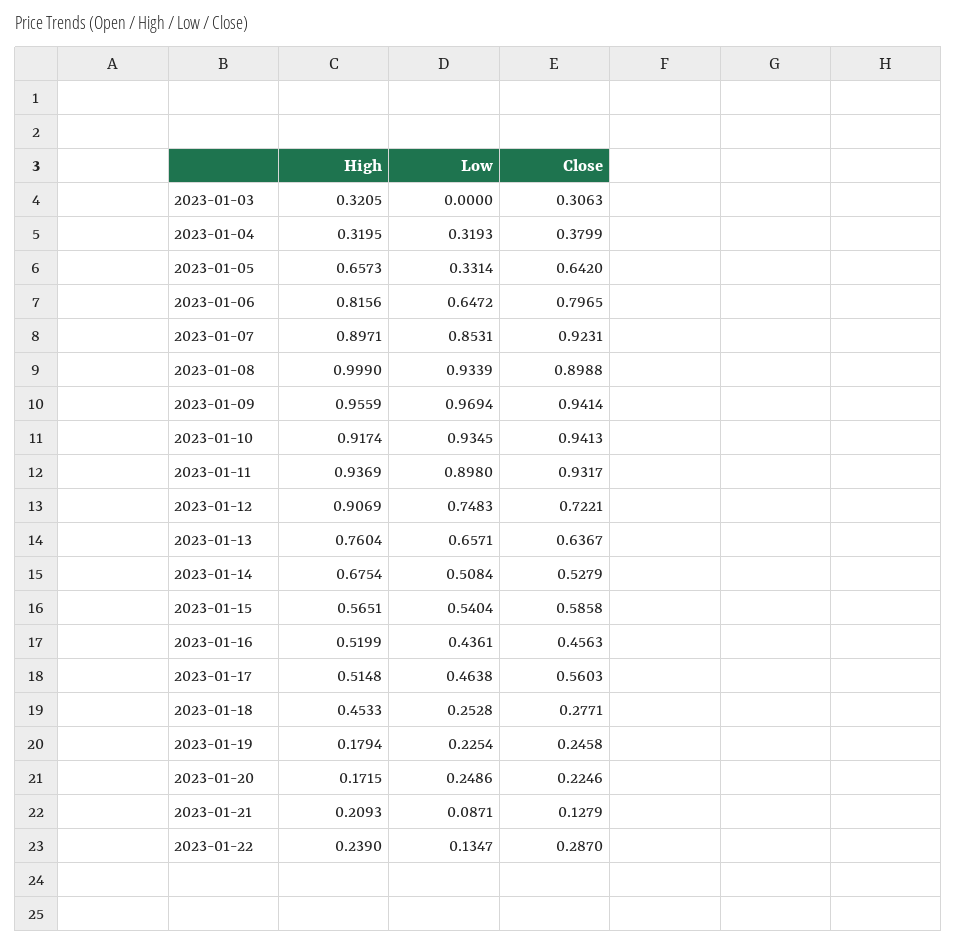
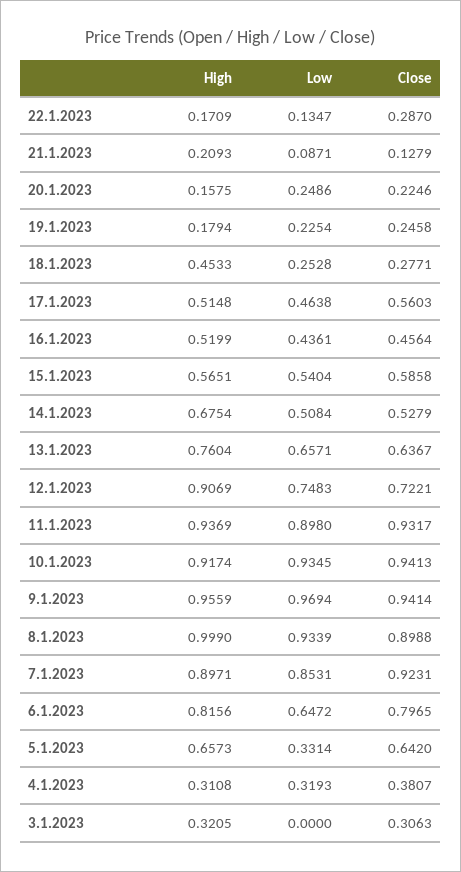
  {
    "High": {
      "2023-01-03": 0.3205,
-     "2023-01-04": 0.3195,
+     "2023-01-04": 0.3108,
      "2023-01-05": 0.6573,
      "2023-01-06": 0.8156,
      "2023-01-07": 0.8971,
      "2023-01-08": 0.999,
      "2023-01-09": 0.9559,
      "2023-01-10": 0.9174,
      "2023-01-11": 0.9369,
      "2023-01-12": 0.9069,
      "2023-01-13": 0.7604,
      "2023-01-14": 0.6754,
      "2023-01-15": 0.5651,
      "2023-01-16": 0.5199,
      "2023-01-17": 0.5148,
      "2023-01-18": 0.4533,
      "2023-01-19": 0.1794,
-     "2023-01-20": 0.1715,
+     "2023-01-20": 0.1575,
      "2023-01-21": 0.2093,
-     "2023-01-22": 0.239
+     "2023-01-22": 0.1709
    },
    "Low": {
      "2023-01-03": 0,
      "2023-01-04": 0.3193,
      "2023-01-05": 0.3314,
      "2023-01-06": 0.6472,
      "2023-01-07": 0.8531,
      "2023-01-08": 0.9339,
      "2023-01-09": 0.9694,
      "2023-01-10": 0.9345,
      "2023-01-11": 0.898,
      "2023-01-12": 0.7483,
      "2023-01-13": 0.6571,
      "2023-01-14": 0.5084,
      "2023-01-15": 0.5404,
      "2023-01-16": 0.4361,
      "2023-01-17": 0.4638,
      "2023-01-18": 0.2528,
      "2023-01-19": 0.2254,
      "2023-01-20": 0.2486,
      "2023-01-21": 0.0871,
      "2023-01-22": 0.1347
    },
    "Close": {
      "2023-01-03": 0.3063,
-     "2023-01-04": 0.3799,
+     "2023-01-04": 0.3807,
      "2023-01-05": 0.642,
      "2023-01-06": 0.7965,
      "2023-01-07": 0.9231,
      "2023-01-08": 0.8988,
      "2023-01-09": 0.9414,
      "2023-01-10": 0.9413,
      "2023-01-11": 0.9317,
      "2023-01-12": 0.7221,
      "2023-01-13": 0.6367,
      "2023-01-14": 0.5279,
      "2023-01-15": 0.5858,
-     "2023-01-16": 0.4563,
+     "2023-01-16": 0.4564,
      "2023-01-17": 0.5603,
      "2023-01-18": 0.2771,
      "2023-01-19": 0.2458,
      "2023-01-20": 0.2246,
      "2023-01-21": 0.1279,
      "2023-01-22": 0.287
    }
  }

